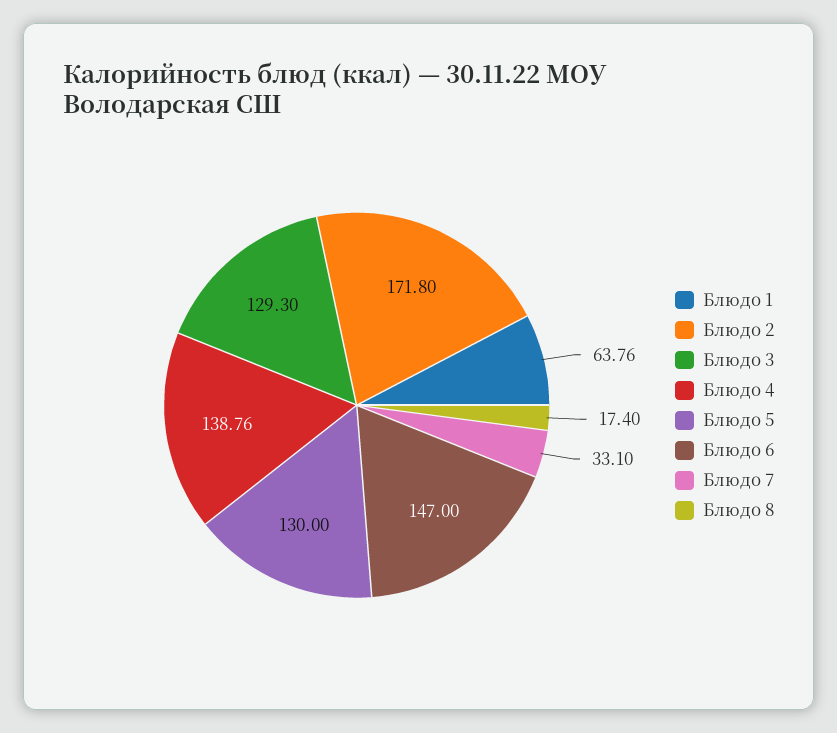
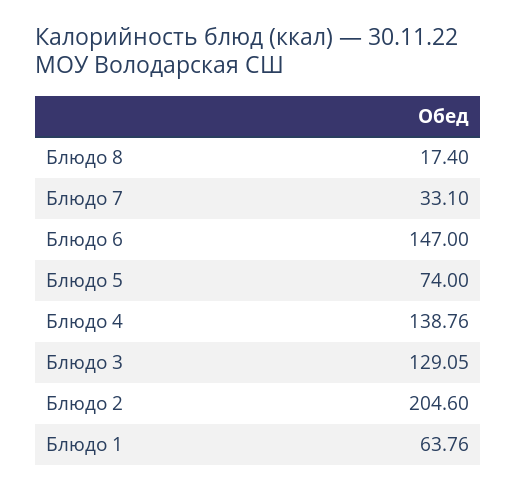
  {
    "Блюдо 1": 63.76,
-   "Блюдо 2": 171.8,
+   "Блюдо 2": 204.6,
-   "Блюдо 3": 129.3,
+   "Блюдо 3": 129.05,
    "Блюдо 4": 138.76,
-   "Блюдо 5": 130,
+   "Блюдо 5": 74,
    "Блюдо 6": 147,
    "Блюдо 7": 33.1,
    "Блюдо 8": 17.4
  }

